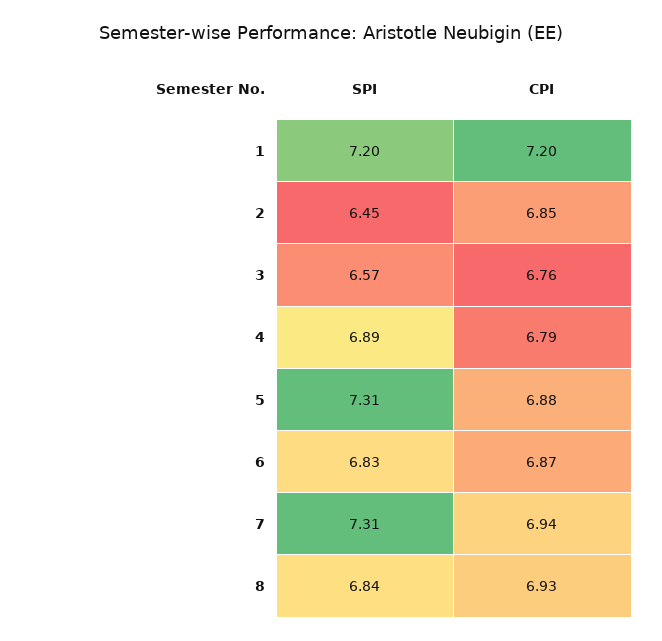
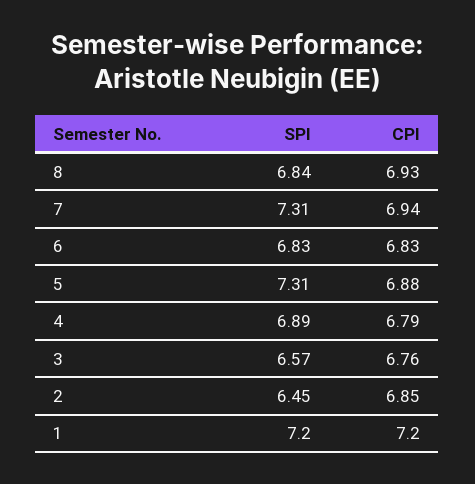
  {
    "SPI": {
      "1": 7.2,
      "2": 6.45,
      "3": 6.57,
      "4": 6.89,
      "5": 7.31,
      "6": 6.83,
      "7": 7.31,
      "8": 6.84
    },
    "CPI": {
      "1": 7.2,
      "2": 6.85,
      "3": 6.76,
      "4": 6.79,
      "5": 6.88,
-     "6": 6.87,
+     "6": 6.83,
      "7": 6.94,
      "8": 6.93
    }
  }

